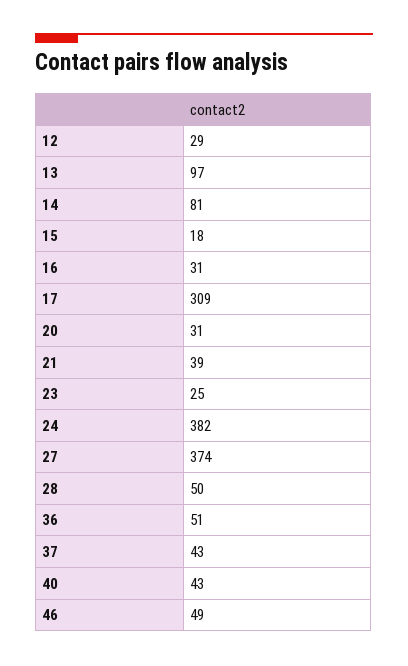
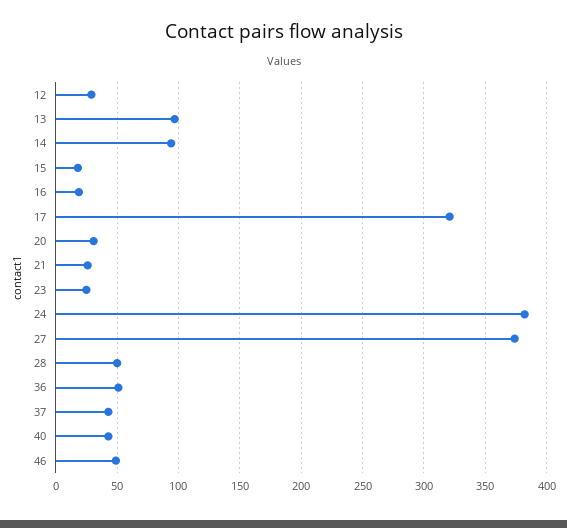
  {
    "12": 29,
    "13": 97,
-   "14": 81,
+   "14": 95,
    "15": 18,
-   "16": 31,
+   "16": 20,
-   "17": 309,
+   "17": 320,
    "20": 31,
-   "21": 39,
+   "21": 25,
    "23": 25,
    "24": 382,
    "27": 374,
    "28": 50,
    "36": 51,
    "37": 43,
    "40": 43,
    "46": 49
  }

